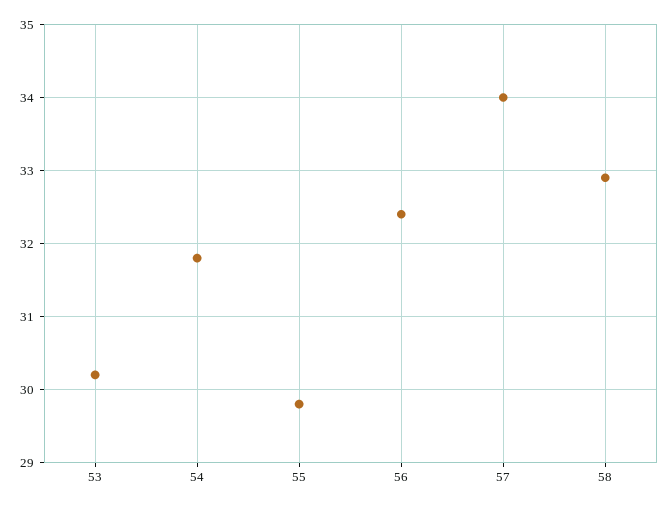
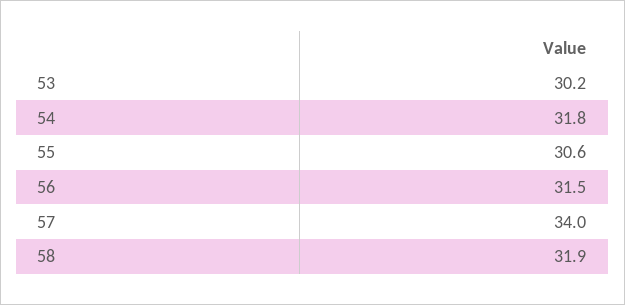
  {
    "53": 30.2,
    "54": 31.8,
-   "55": 29.8,
+   "55": 30.6,
-   "56": 32.4,
+   "56": 31.5,
    "57": 34,
-   "58": 32.9
+   "58": 31.9
  }

